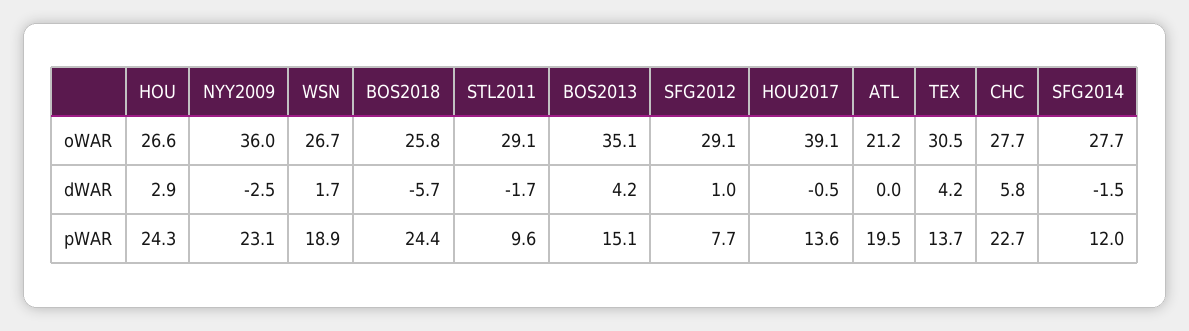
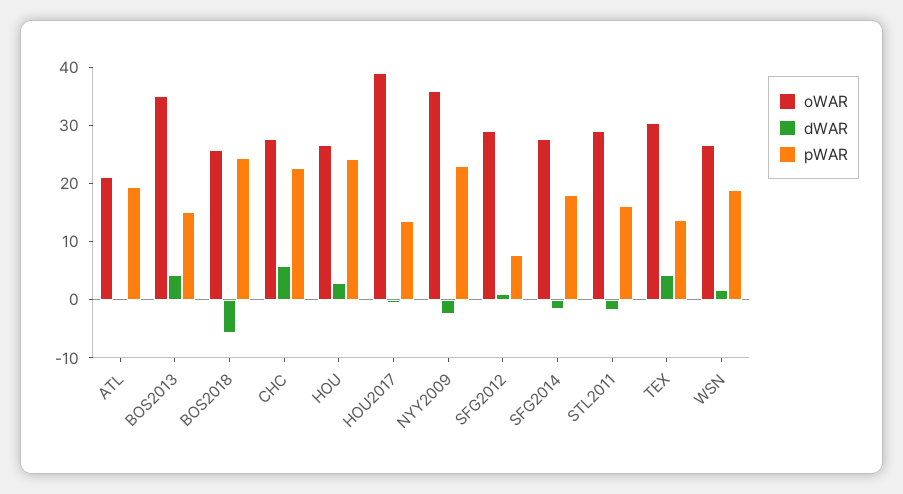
  {
    "oWAR": {
      "HOU": 26.6,
      "NYY2009": 36,
      "WSN": 26.7,
      "BOS2018": 25.8,
      "STL2011": 29.1,
      "BOS2013": 35.1,
      "SFG2012": 29.1,
      "HOU2017": 39.1,
      "ATL": 21.2,
      "TEX": 30.5,
      "CHC": 27.7,
      "SFG2014": 27.7
    },
    "dWAR": {
      "HOU": 2.9,
      "NYY2009": -2.5,
      "WSN": 1.7,
      "BOS2018": -5.7,
      "STL2011": -1.7,
      "BOS2013": 4.2,
      "SFG2012": 1,
      "HOU2017": -0.5,
      "ATL": 0,
      "TEX": 4.2,
      "CHC": 5.8,
      "SFG2014": -1.5
    },
    "pWAR": {
      "HOU": 24.3,
      "NYY2009": 23.1,
      "WSN": 18.9,
      "BOS2018": 24.4,
-     "STL2011": 9.6,
+     "STL2011": 16,
      "BOS2013": 15.1,
      "SFG2012": 7.7,
      "HOU2017": 13.6,
      "ATL": 19.5,
      "TEX": 13.7,
      "CHC": 22.7,
-     "SFG2014": 12
+     "SFG2014": 18
    }
  }

